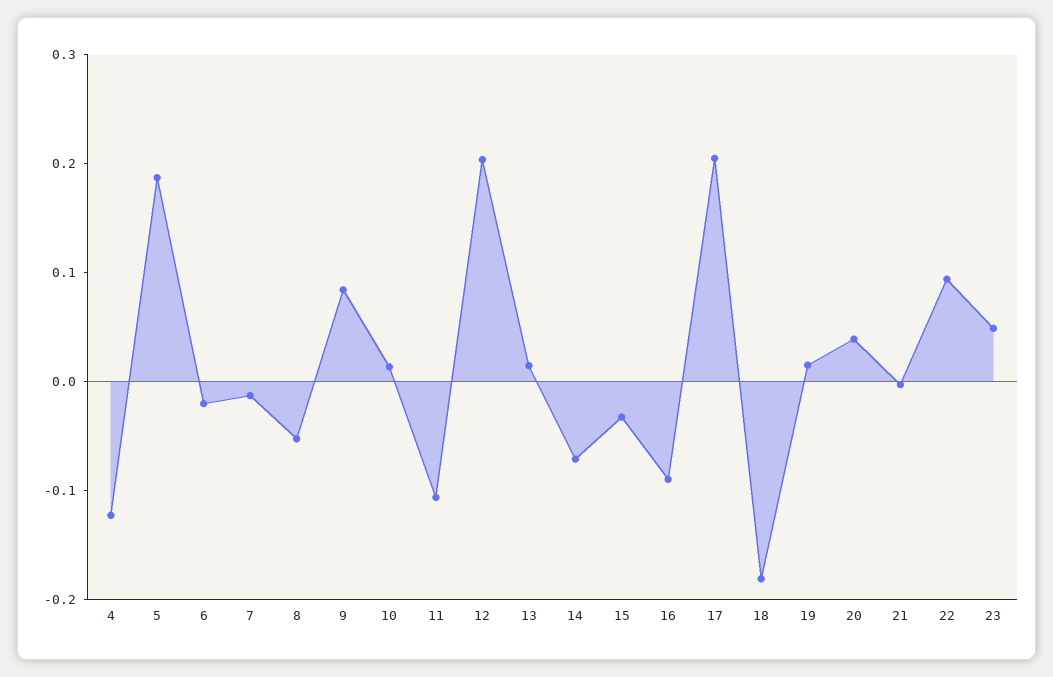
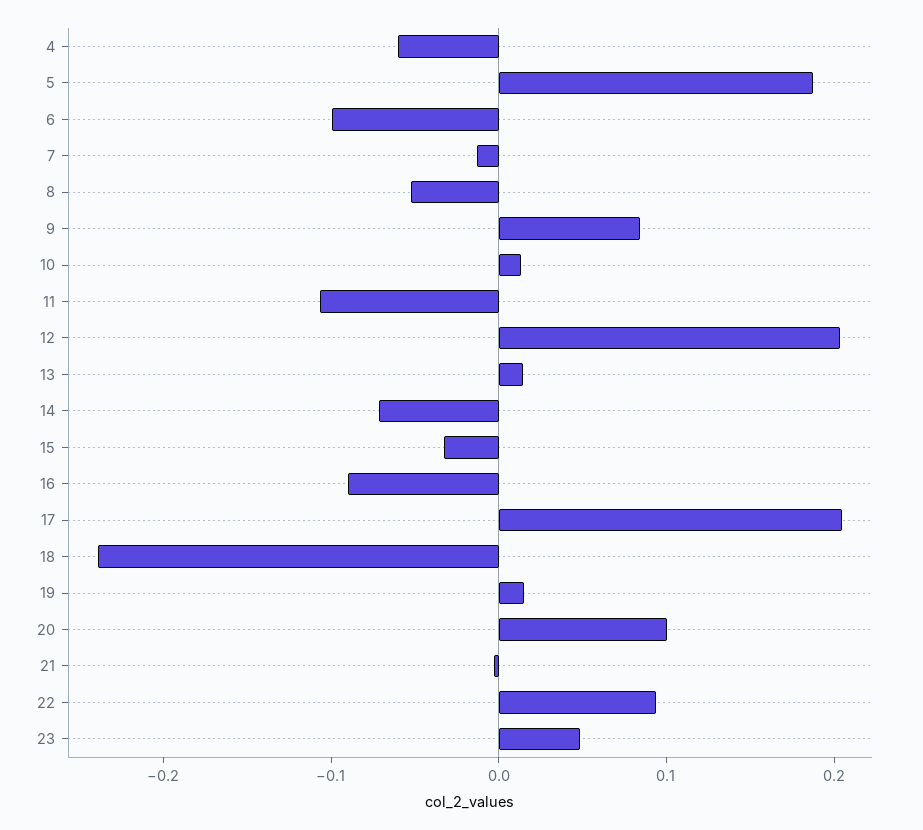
  {
-   "4": -0.12,
+   "4": -0.06,
    "5": 0.18,
-   "6": -0.02,
+   "6": -0.1,
    "7": -0.02,
    "8": -0.06,
    "9": 0.08,
    "10": 0.02,
    "11": -0.1,
    "12": 0.2,
    "13": 0.02,
    "14": -0.08,
    "15": -0.04,
    "16": -0.08,
    "17": 0.2,
-   "18": -0.18,
+   "18": -0.24,
    "19": 0.02,
-   "20": 0.04,
+   "20": 0.1,
    "21": 0,
    "22": 0.1,
    "23": 0.04
  }

